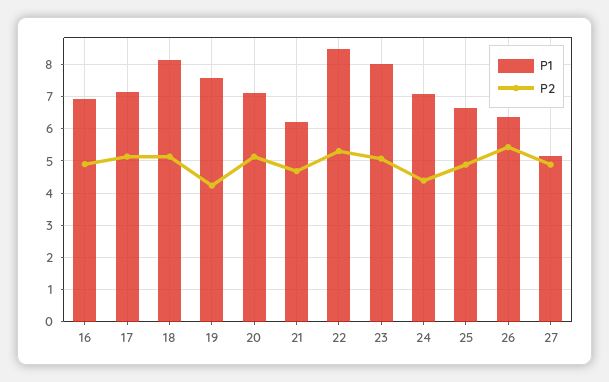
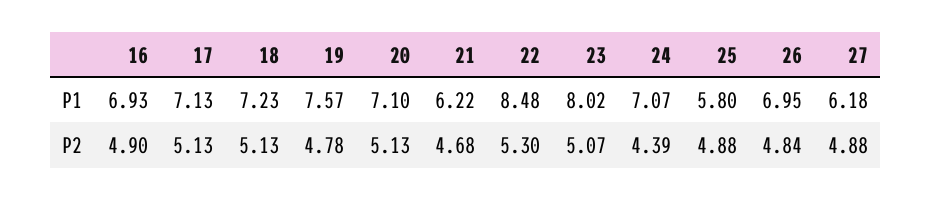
  {
    "P1": {
      "16": 6.93,
      "17": 7.13,
-     "18": 8.2,
+     "18": 7.23,
      "19": 7.57,
      "20": 7.1,
      "21": 6.22,
      "22": 8.48,
      "23": 8.02,
      "24": 7.07,
-     "25": 6.6,
+     "25": 5.8,
-     "26": 6.4,
+     "26": 6.95,
-     "27": 5.2
+     "27": 6.18
    },
    "P2": {
      "16": 4.9,
      "17": 5.13,
      "18": 5.13,
-     "19": 4.2,
+     "19": 4.78,
      "20": 5.13,
      "21": 4.68,
      "22": 5.3,
      "23": 5.07,
      "24": 4.39,
      "25": 4.88,
-     "26": 5.4,
+     "26": 4.84,
      "27": 4.88
    }
  }

